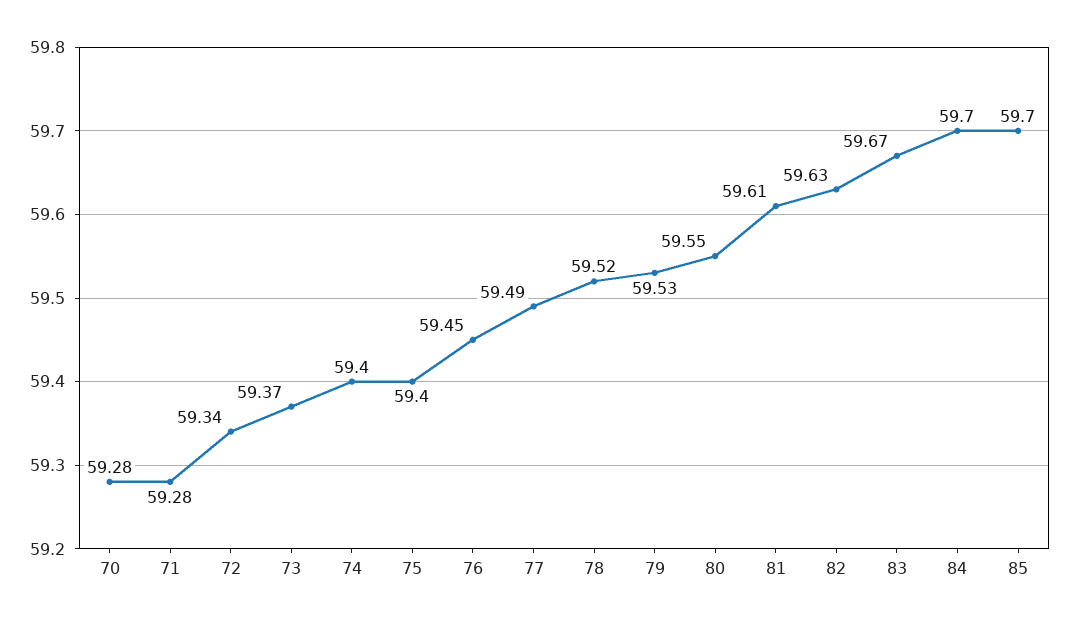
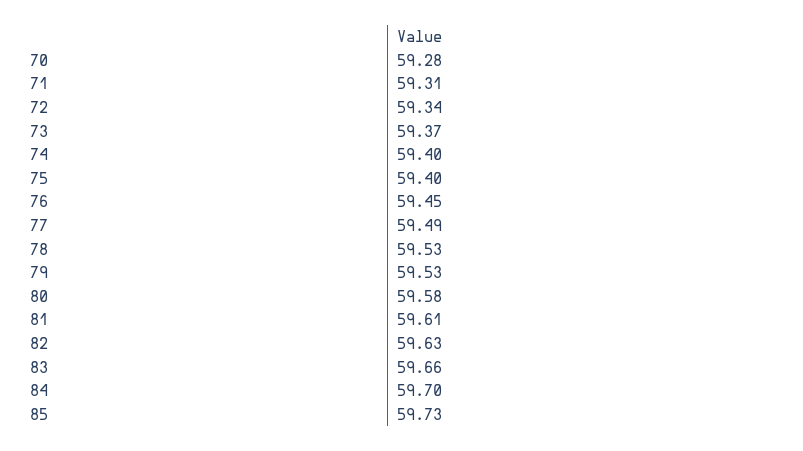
  {
    "70": 59.28,
-   "71": 59.28,
+   "71": 59.31,
    "72": 59.34,
    "73": 59.37,
    "74": 59.4,
    "75": 59.4,
    "76": 59.45,
    "77": 59.49,
-   "78": 59.52,
+   "78": 59.53,
    "79": 59.53,
-   "80": 59.55,
+   "80": 59.58,
    "81": 59.61,
    "82": 59.63,
-   "83": 59.67,
+   "83": 59.66,
    "84": 59.7,
-   "85": 59.7
+   "85": 59.73
  }

